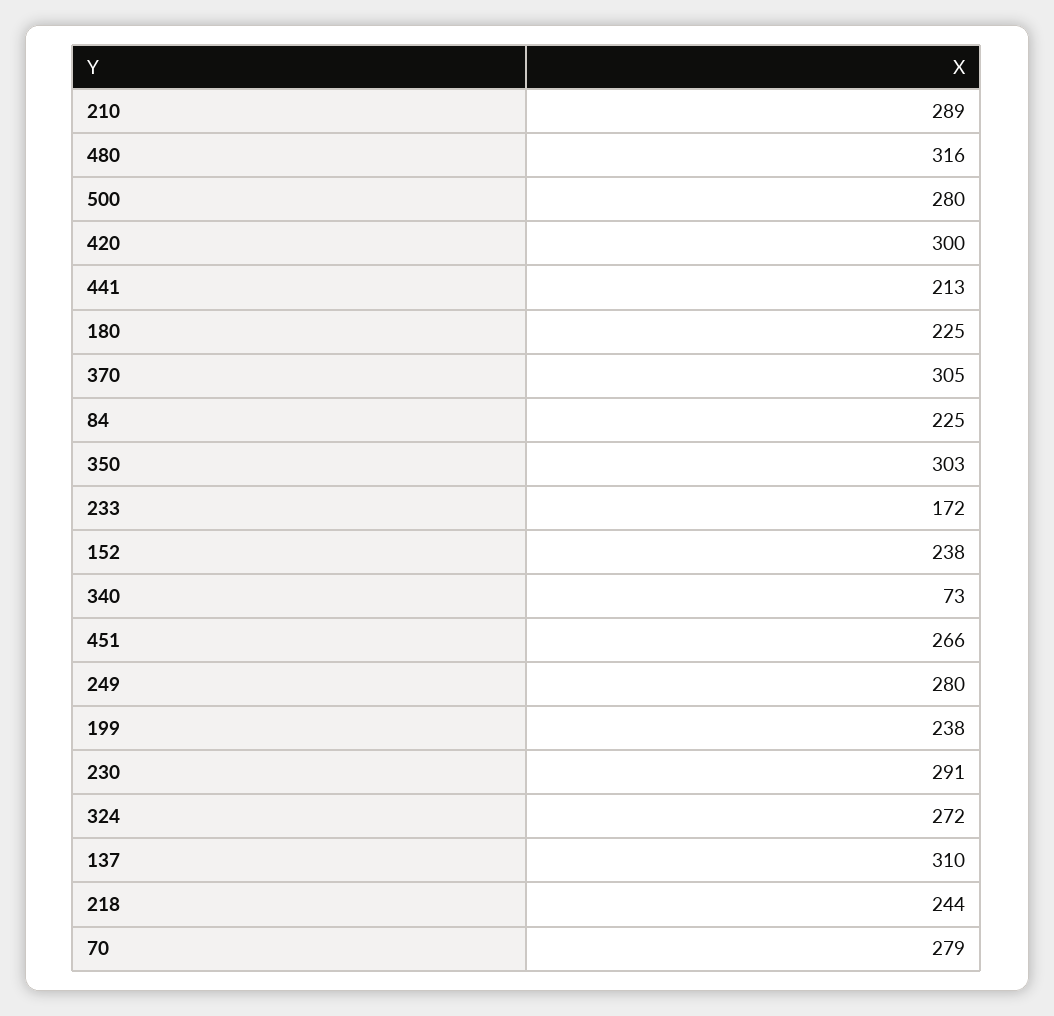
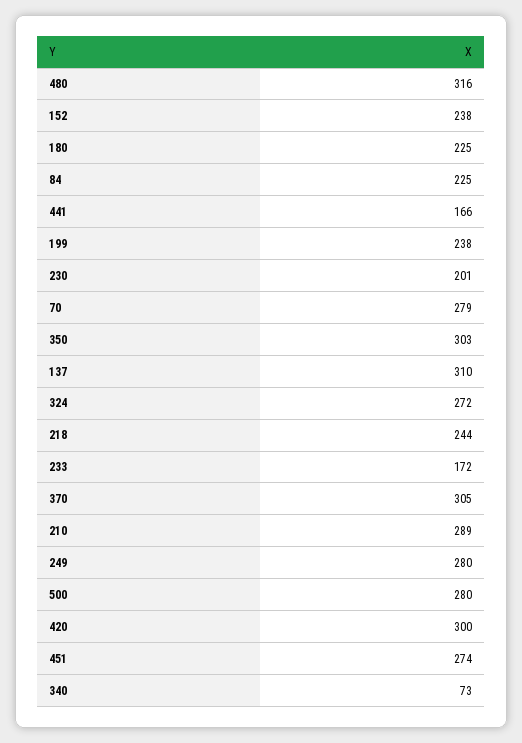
  {
    "210": 289,
    "480": 316,
    "500": 280,
    "420": 300,
-   "441": 213,
+   "441": 166,
    "180": 225,
    "370": 305,
    "84": 225,
    "350": 303,
    "233": 172,
    "152": 238,
    "340": 73,
-   "451": 266,
+   "451": 274,
    "249": 280,
    "199": 238,
-   "230": 291,
+   "230": 201,
    "324": 272,
    "137": 310,
    "218": 244,
    "70": 279
  }

